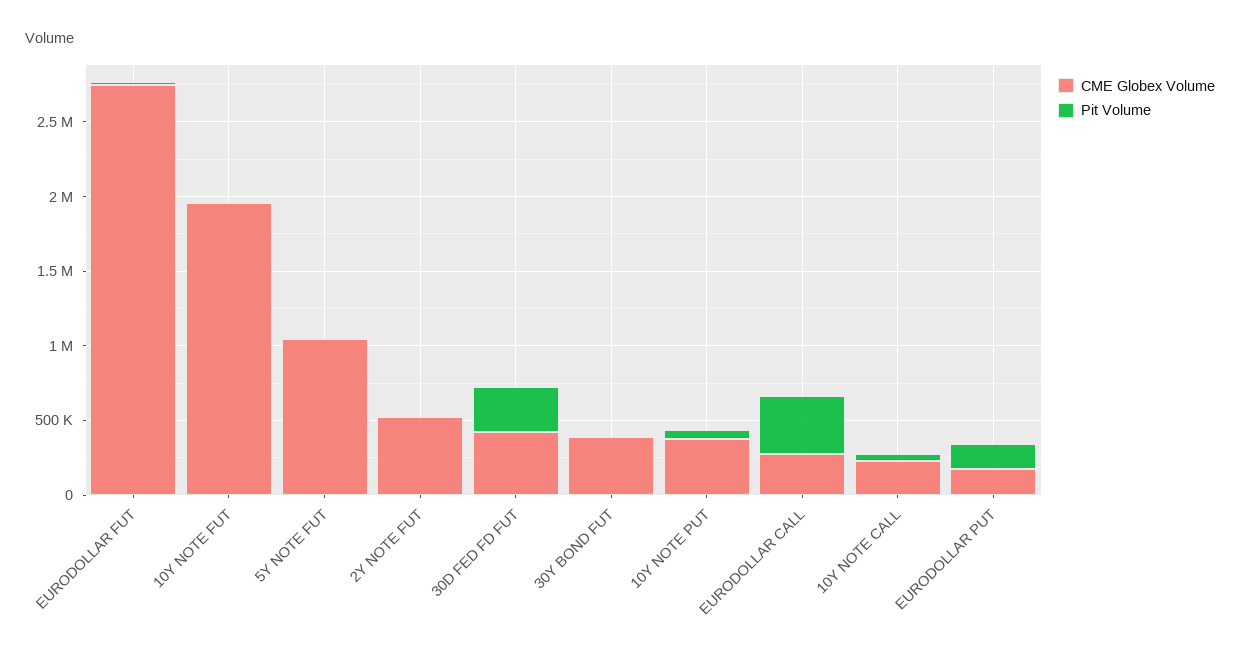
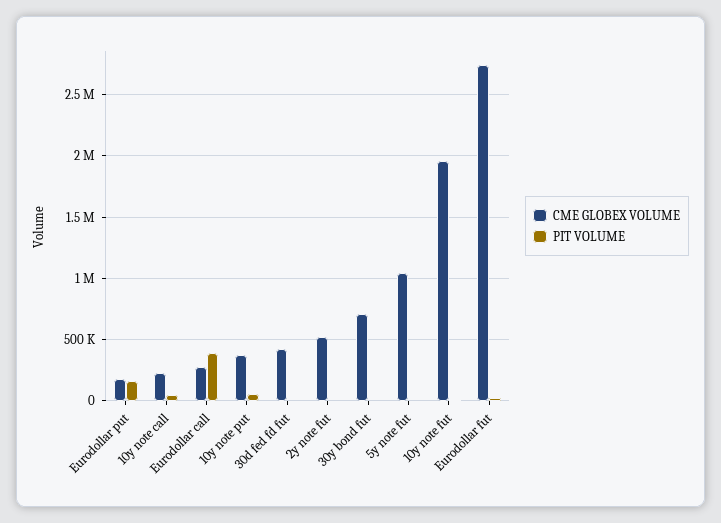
  {
    "CME Globex Volume": {
      "EURODOLLAR FUT": 2750000,
      "10Y NOTE FUT": 1950000,
      "5Y NOTE FUT": 1050000,
      "2Y NOTE FUT": 500000,
      "30D FED FD FUT": 400000,
-     "30Y BOND FUT": 400000,
+     "30Y BOND FUT": 700000,
      "10Y NOTE PUT": 350000,
      "EURODOLLAR CALL": 250000,
      "10Y NOTE CALL": 200000,
      "EURODOLLAR PUT": 200000
    },
    "Pit Volume": {
      "EURODOLLAR FUT": 0,
      "10Y NOTE FUT": 0,
      "5Y NOTE FUT": 0,
      "2Y NOTE FUT": 0,
-     "30D FED FD FUT": 300000,
+     "30D FED FD FUT": 0,
      "30Y BOND FUT": 0,
      "10Y NOTE PUT": 50000,
      "EURODOLLAR CALL": 400000,
      "10Y NOTE CALL": 50000,
      "EURODOLLAR PUT": 150000
    }
  }

